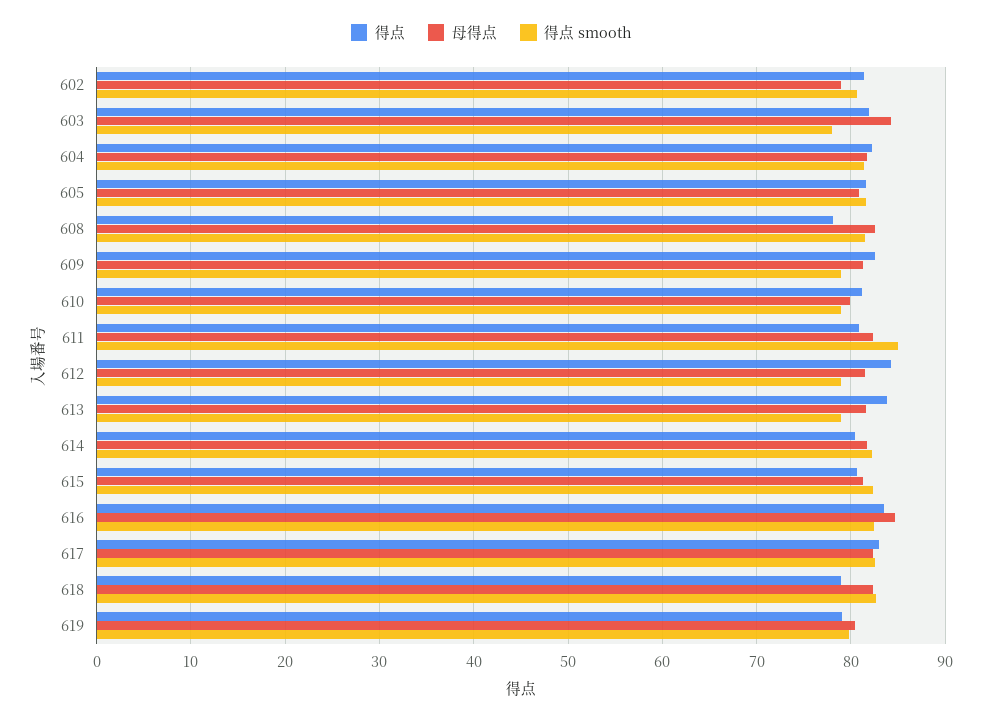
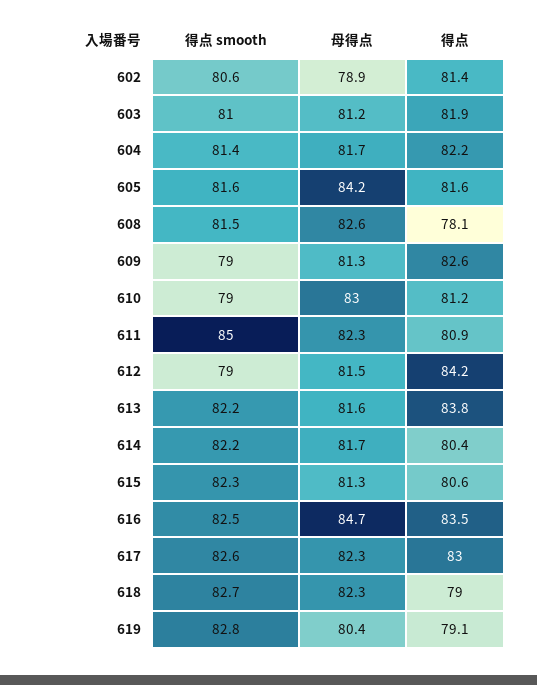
  {
    "得点": {
      "602": 81.4,
      "603": 81.9,
      "604": 82.2,
      "605": 81.6,
      "608": 78.1,
      "609": 82.6,
      "610": 81.2,
      "611": 80.9,
      "612": 84.2,
      "613": 83.8,
      "614": 80.4,
      "615": 80.6,
      "616": 83.5,
      "617": 83,
      "618": 79,
      "619": 79.1
    },
    "母得点": {
      "602": 78.9,
-     "603": 84,
+     "603": 81.2,
      "604": 81.7,
-     "605": 81,
+     "605": 84.2,
      "608": 82.6,
      "609": 81.3,
-     "610": 80,
+     "610": 83,
      "611": 82.3,
      "612": 81.5,
      "613": 81.6,
      "614": 81.7,
      "615": 81.3,
      "616": 84.7,
      "617": 82.3,
      "618": 82.3,
      "619": 80.4
    },
    "得点 smooth": {
      "602": 80.6,
-     "603": 78,
+     "603": 81,
      "604": 81.4,
      "605": 81.6,
      "608": 81.5,
      "609": 79,
      "610": 79,
      "611": 85,
      "612": 79,
-     "613": 79,
+     "613": 82.2,
      "614": 82.2,
      "615": 82.3,
      "616": 82.5,
      "617": 82.6,
      "618": 82.7,
-     "619": 80
+     "619": 82.8
    }
  }

